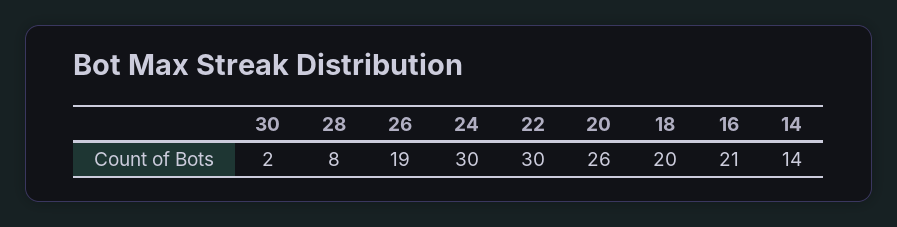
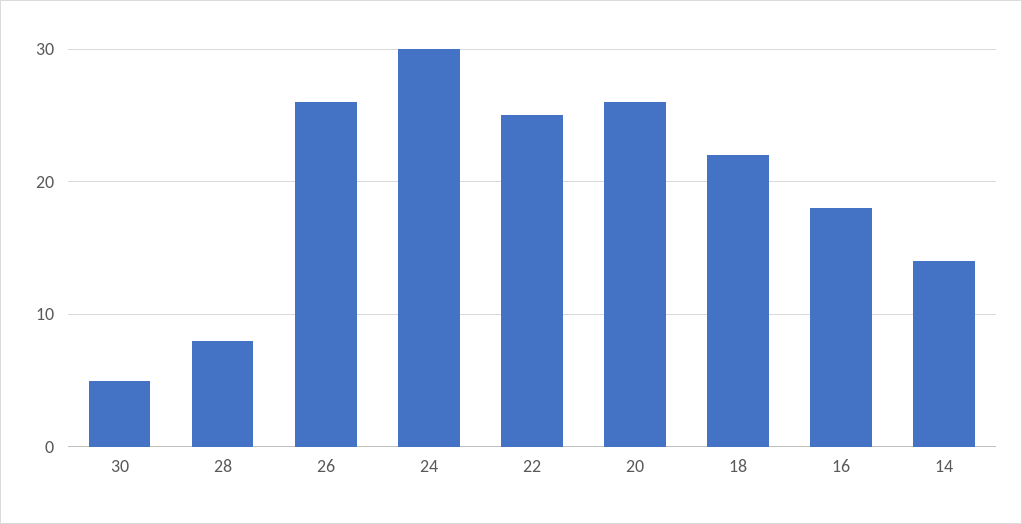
  {
-   "30": 2,
+   "30": 5,
    "28": 8,
-   "26": 19,
+   "26": 26,
    "24": 30,
-   "22": 30,
+   "22": 25,
    "20": 26,
-   "18": 20,
+   "18": 22,
-   "16": 21,
+   "16": 18,
    "14": 14
  }

